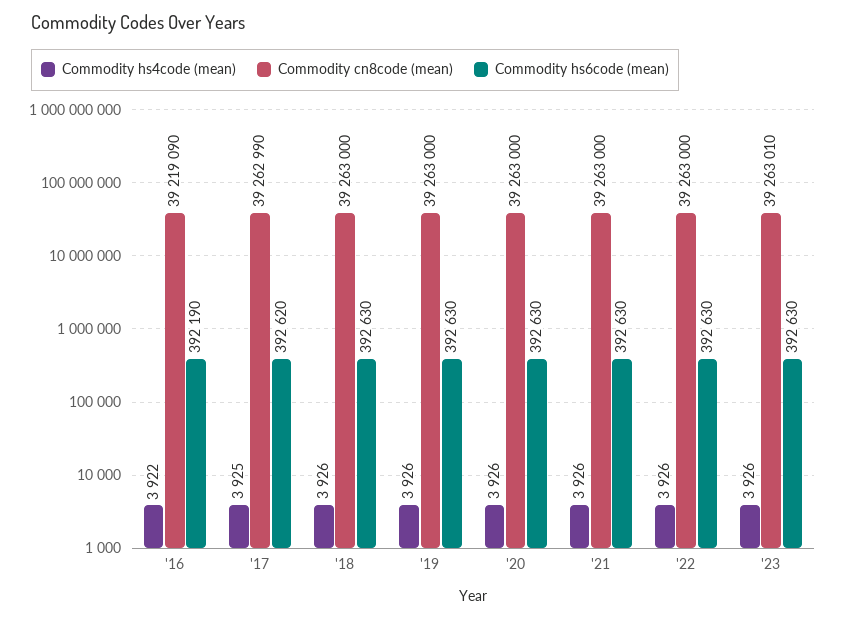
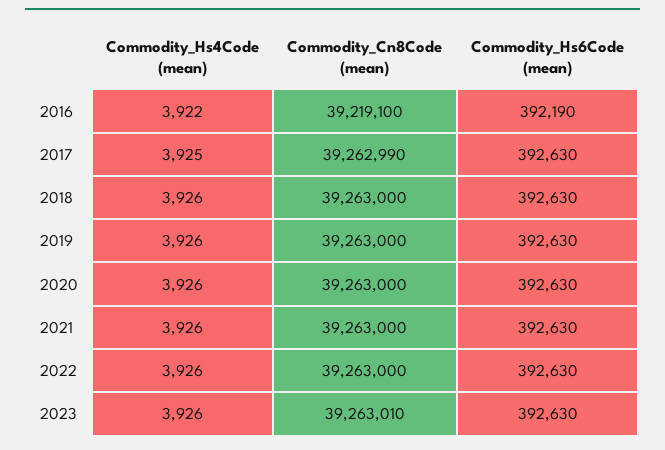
  {
    "Commodity hs4code (mean)": {
      "'16": 3922,
      "'17": 3925,
      "'18": 3926,
      "'19": 3926,
      "'20": 3926,
      "'21": 3926,
      "'22": 3926,
      "'23": 3926
    },
    "Commodity cn8code (mean)": {
-     "'16": 39219090,
+     "'16": 39219100,
      "'17": 39262990,
      "'18": 39263000,
      "'19": 39263000,
      "'20": 39263000,
      "'21": 39263000,
      "'22": 39263000,
      "'23": 39263010
    },
    "Commodity hs6code (mean)": {
      "'16": 392190,
-     "'17": 392620,
+     "'17": 392630,
      "'18": 392630,
      "'19": 392630,
      "'20": 392630,
      "'21": 392630,
      "'22": 392630,
      "'23": 392630
    }
  }

